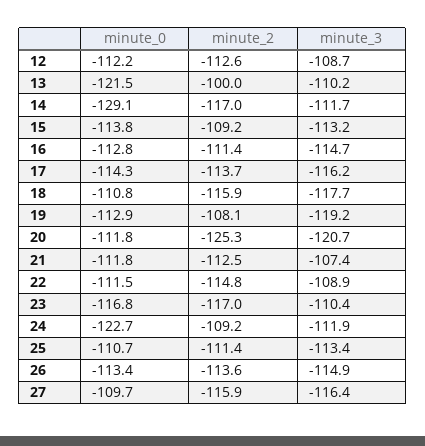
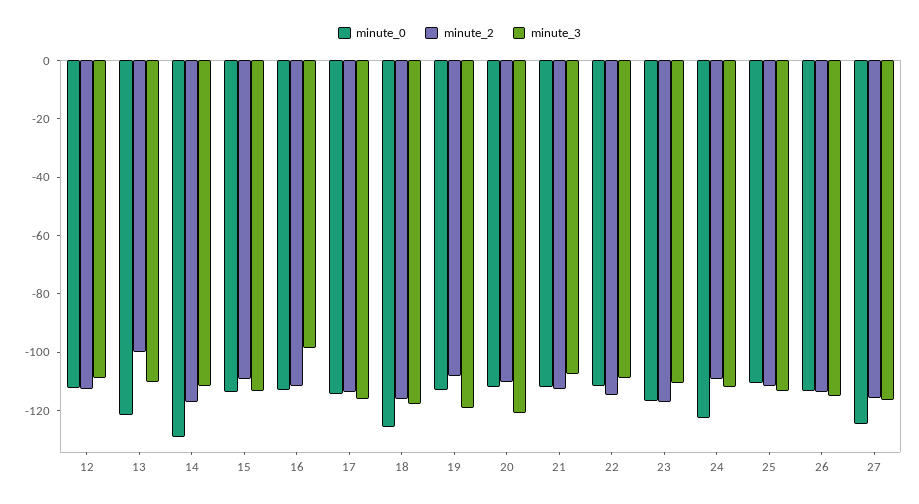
  {
    "minute_0": {
      "12": -112.2,
      "13": -121.5,
      "14": -129.1,
      "15": -113.8,
      "16": -112.8,
      "17": -114.3,
-     "18": -110.8,
+     "18": -125,
      "19": -112.9,
      "20": -111.8,
      "21": -111.8,
      "22": -111.5,
      "23": -116.8,
      "24": -122.7,
      "25": -110.7,
      "26": -113.4,
-     "27": -109.7
+     "27": -125
    },
    "minute_2": {
      "12": -112.6,
      "13": -100,
      "14": -117,
      "15": -109.2,
      "16": -111.4,
      "17": -113.7,
      "18": -115.9,
      "19": -108.1,
-     "20": -125.3,
+     "20": -110,
      "21": -112.5,
      "22": -114.8,
      "23": -117,
      "24": -109.2,
      "25": -111.4,
      "26": -113.6,
      "27": -115.9
    },
    "minute_3": {
      "12": -108.7,
      "13": -110.2,
      "14": -111.7,
      "15": -113.2,
-     "16": -114.7,
+     "16": -100,
      "17": -116.2,
      "18": -117.7,
      "19": -119.2,
      "20": -120.7,
      "21": -107.4,
      "22": -108.9,
      "23": -110.4,
      "24": -111.9,
      "25": -113.4,
      "26": -114.9,
      "27": -116.4
    }
  }

